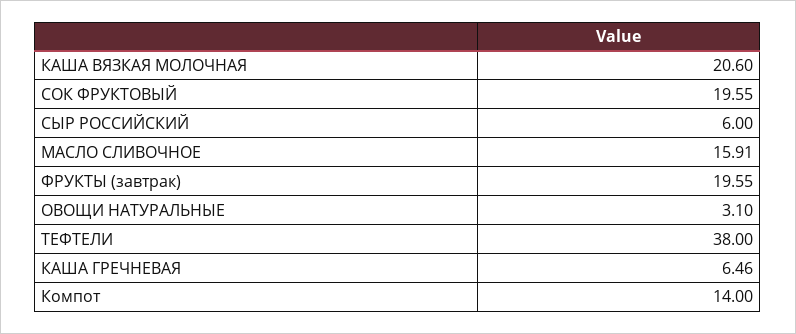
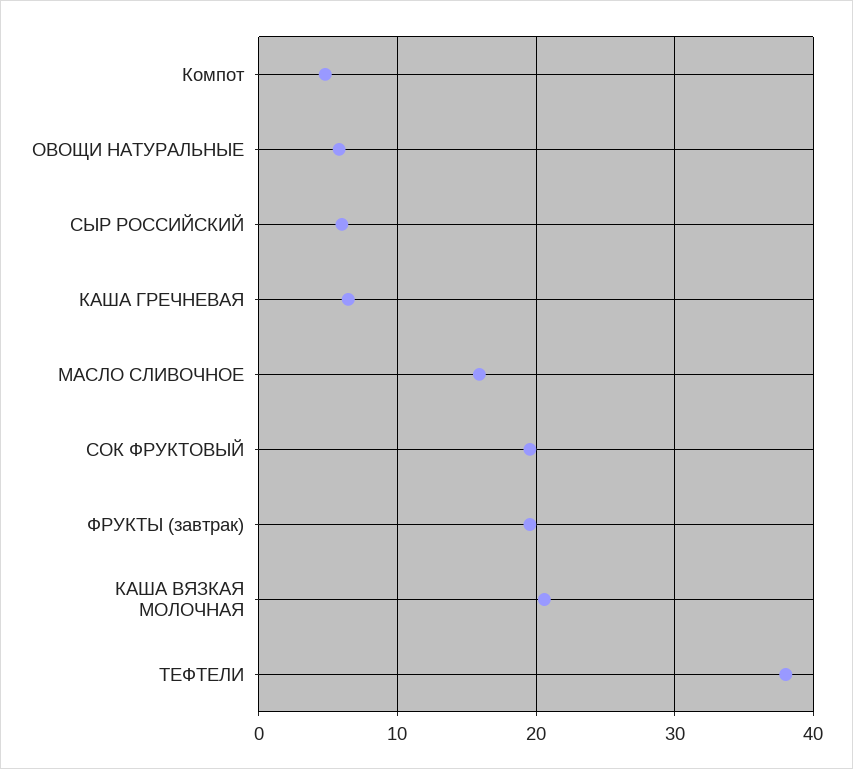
  {
    "КАША ВЯЗКАЯ МОЛОЧНАЯ": 20.6,
    "СОК ФРУКТОВЫЙ": 19.55,
    "СЫР РОССИЙСКИЙ": 6,
    "МАСЛО СЛИВОЧНОЕ": 15.91,
    "ФРУКТЫ (завтрак)": 19.55,
-   "ОВОЩИ НАТУРАЛЬНЫЕ": 3.1,
+   "ОВОЩИ НАТУРАЛЬНЫЕ": 6,
    "ТЕФТЕЛИ": 38,
    "КАША ГРЕЧНЕВАЯ": 6.46,
-   "Компот": 14
+   "Компот": 5
  }

